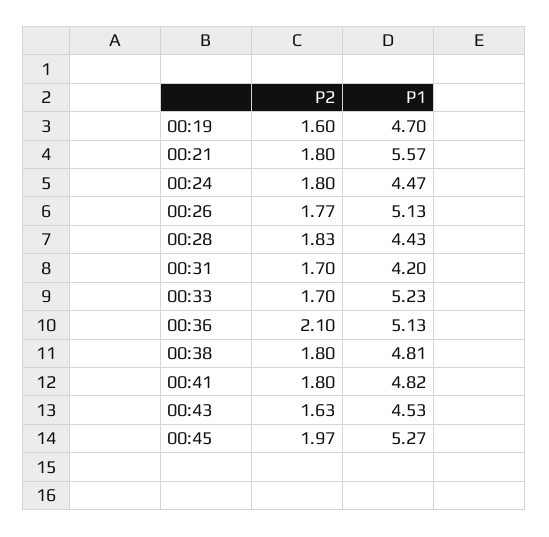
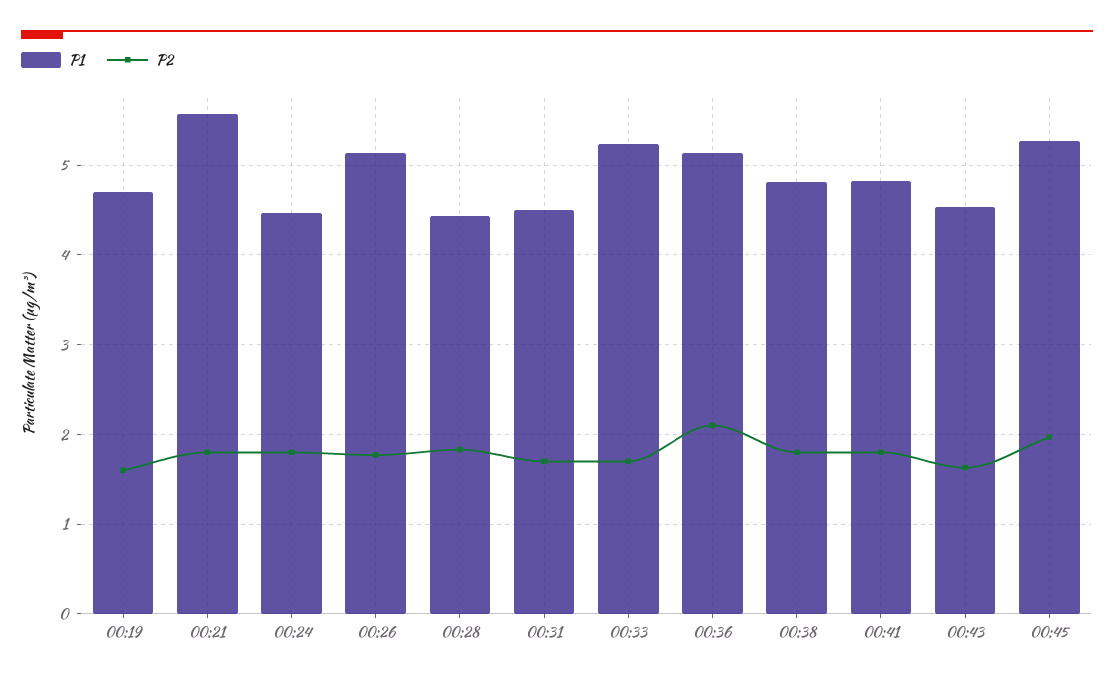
  {
    "P2": {
      "00:19": 1.6,
      "00:21": 1.8,
      "00:24": 1.8,
      "00:26": 1.77,
      "00:28": 1.83,
      "00:31": 1.7,
      "00:33": 1.7,
      "00:36": 2.1,
      "00:38": 1.8,
      "00:41": 1.8,
      "00:43": 1.63,
      "00:45": 1.97
    },
    "P1": {
      "00:19": 4.7,
      "00:21": 5.57,
      "00:24": 4.47,
      "00:26": 5.13,
      "00:28": 4.43,
-     "00:31": 4.2,
+     "00:31": 4.5,
      "00:33": 5.23,
      "00:36": 5.13,
      "00:38": 4.81,
      "00:41": 4.82,
      "00:43": 4.53,
      "00:45": 5.27
    }
  }

